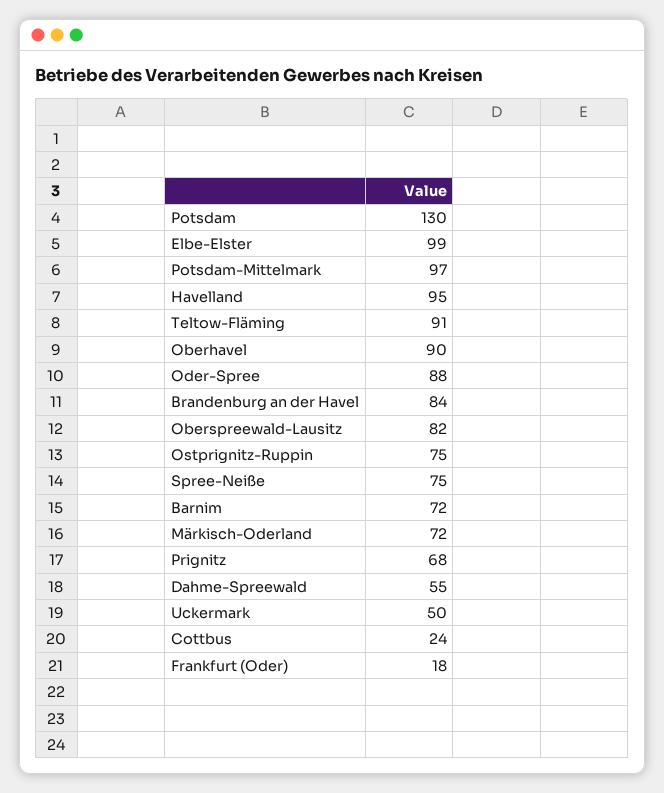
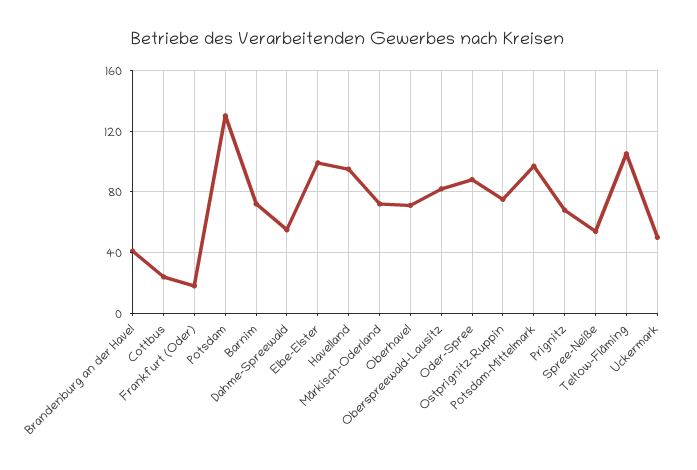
  {
    "Potsdam": 130,
    "Elbe-Elster": 99,
    "Potsdam-Mittelmark": 97,
    "Havelland": 95,
-   "Teltow-Fläming": 91,
+   "Teltow-Fläming": 105,
-   "Oberhavel": 90,
+   "Oberhavel": 70,
    "Oder-Spree": 88,
-   "Brandenburg an der Havel": 84,
+   "Brandenburg an der Havel": 40,
    "Oberspreewald-Lausitz": 82,
    "Ostprignitz-Ruppin": 75,
-   "Spree-Neiße": 75,
+   "Spree-Neiße": 55,
    "Barnim": 72,
    "Märkisch-Oderland": 72,
    "Prignitz": 68,
    "Dahme-Spreewald": 55,
    "Uckermark": 50,
    "Cottbus": 24,
    "Frankfurt (Oder)": 18
  }

